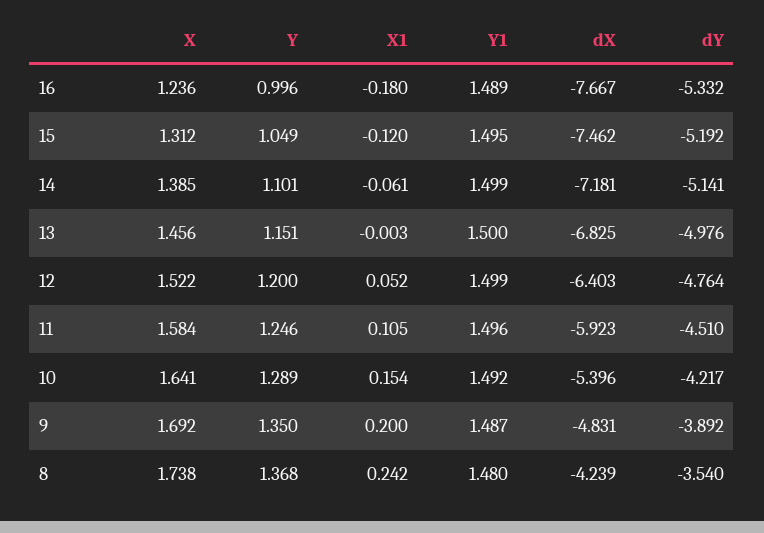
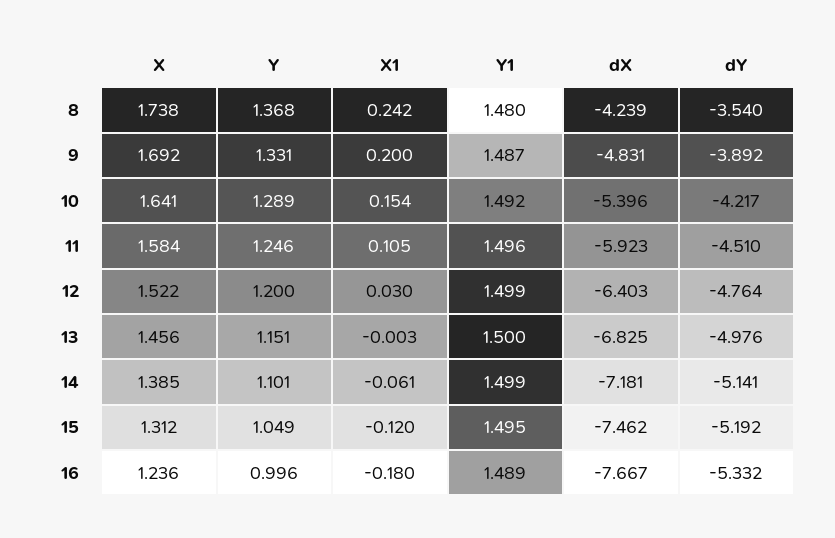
  {
    "X": {
      "16": 1.236,
      "15": 1.312,
      "14": 1.385,
      "13": 1.456,
      "12": 1.522,
      "11": 1.584,
      "10": 1.641,
      "9": 1.692,
      "8": 1.738
    },
    "Y": {
      "16": 0.996,
      "15": 1.049,
      "14": 1.101,
      "13": 1.151,
      "12": 1.2,
      "11": 1.246,
      "10": 1.289,
-     "9": 1.35,
+     "9": 1.331,
      "8": 1.368
    },
    "X1": {
      "16": -0.18,
      "15": -0.12,
      "14": -0.061,
      "13": -0.003,
-     "12": 0.052,
+     "12": 0.03,
      "11": 0.105,
      "10": 0.154,
      "9": 0.2,
      "8": 0.242
    },
    "Y1": {
      "16": 1.489,
      "15": 1.495,
      "14": 1.499,
      "13": 1.5,
      "12": 1.499,
      "11": 1.496,
      "10": 1.492,
      "9": 1.487,
      "8": 1.48
    },
    "dX": {
      "16": -7.667,
      "15": -7.462,
      "14": -7.181,
      "13": -6.825,
      "12": -6.403,
      "11": -5.923,
      "10": -5.396,
      "9": -4.831,
      "8": -4.239
    },
    "dY": {
      "16": -5.332,
      "15": -5.192,
      "14": -5.141,
      "13": -4.976,
      "12": -4.764,
      "11": -4.51,
      "10": -4.217,
      "9": -3.892,
      "8": -3.54
    }
  }

